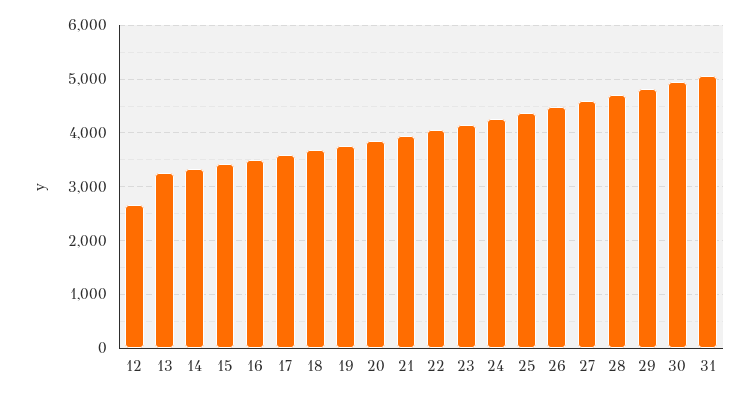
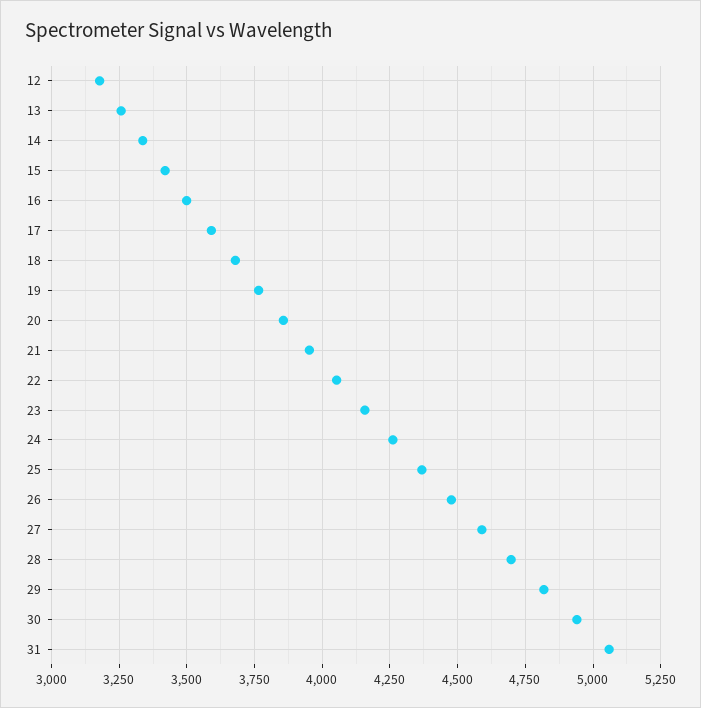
  {
-   "12": 2600,
+   "12": 3175,
    "13": 3250,
    "14": 3325,
    "15": 3425,
    "16": 3500,
    "17": 3600,
    "18": 3675,
    "19": 3775,
    "20": 3850,
    "21": 3950,
    "22": 4050,
    "23": 4150,
    "24": 4250,
    "25": 4375,
    "26": 4475,
    "27": 4600,
    "28": 4700,
    "29": 4825,
    "30": 4950,
    "31": 5050
  }

